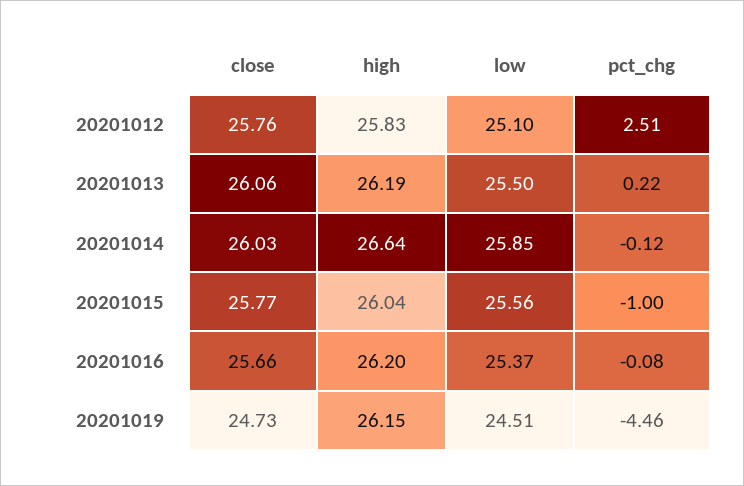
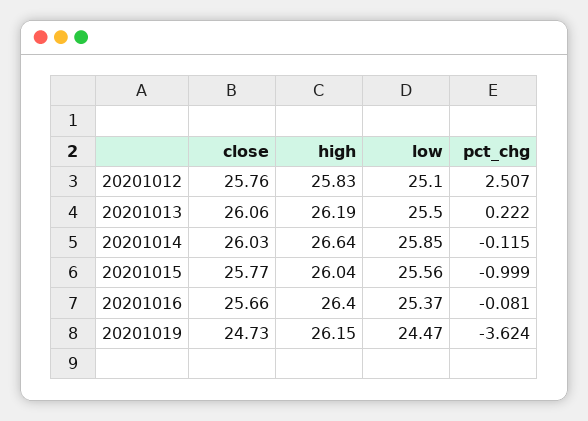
  {
    "close": {
      "20201012": 25.76,
      "20201013": 26.06,
      "20201014": 26.03,
      "20201015": 25.77,
      "20201016": 25.66,
      "20201019": 24.73
    },
    "high": {
      "20201012": 25.83,
      "20201013": 26.19,
      "20201014": 26.64,
      "20201015": 26.04,
-     "20201016": 26.2,
+     "20201016": 26.4,
      "20201019": 26.15
    },
    "low": {
      "20201012": 25.1,
      "20201013": 25.5,
      "20201014": 25.85,
      "20201015": 25.56,
      "20201016": 25.37,
-     "20201019": 24.51
+     "20201019": 24.47
    },
    "pct_chg": {
      "20201012": 2.507,
      "20201013": 0.222,
      "20201014": -0.115,
      "20201015": -0.999,
      "20201016": -0.081,
-     "20201019": -4.46
+     "20201019": -3.624
    }
  }

